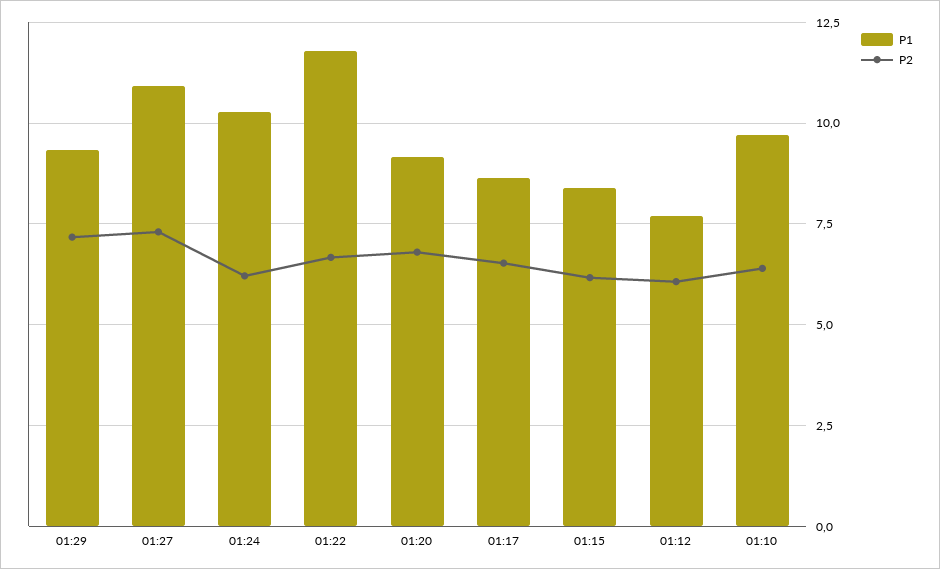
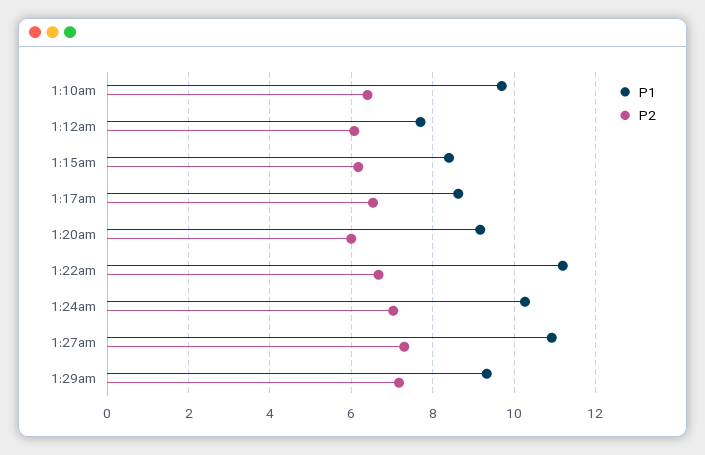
  {
    "P1": {
      "01:29": 9.4,
      "01:27": 11,
      "01:24": 10.2,
-     "01:22": 11.75,
+     "01:22": 11.2,
      "01:20": 9.2,
      "01:17": 8.6,
      "01:15": 8.4,
      "01:12": 7.8,
      "01:10": 9.8
    },
    "P2": {
      "01:29": 7.2,
      "01:27": 7.4,
-     "01:24": 6.25,
+     "01:24": 7,
      "01:22": 6.6,
-     "01:20": 6.75,
+     "01:20": 6,
      "01:17": 6.6,
      "01:15": 6.2,
      "01:12": 6,
      "01:10": 6.4
    }
  }

